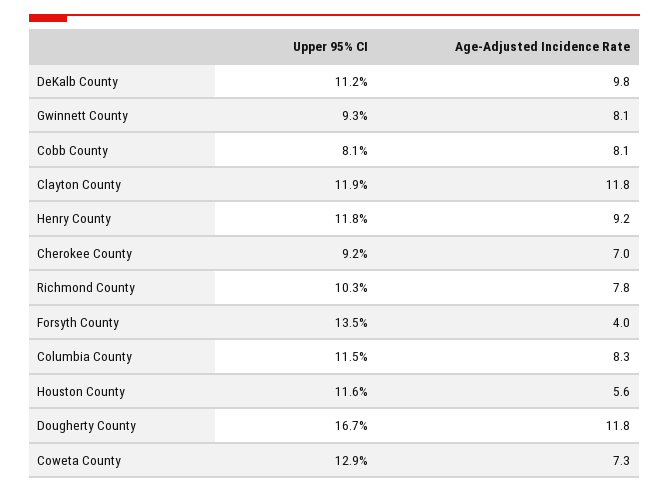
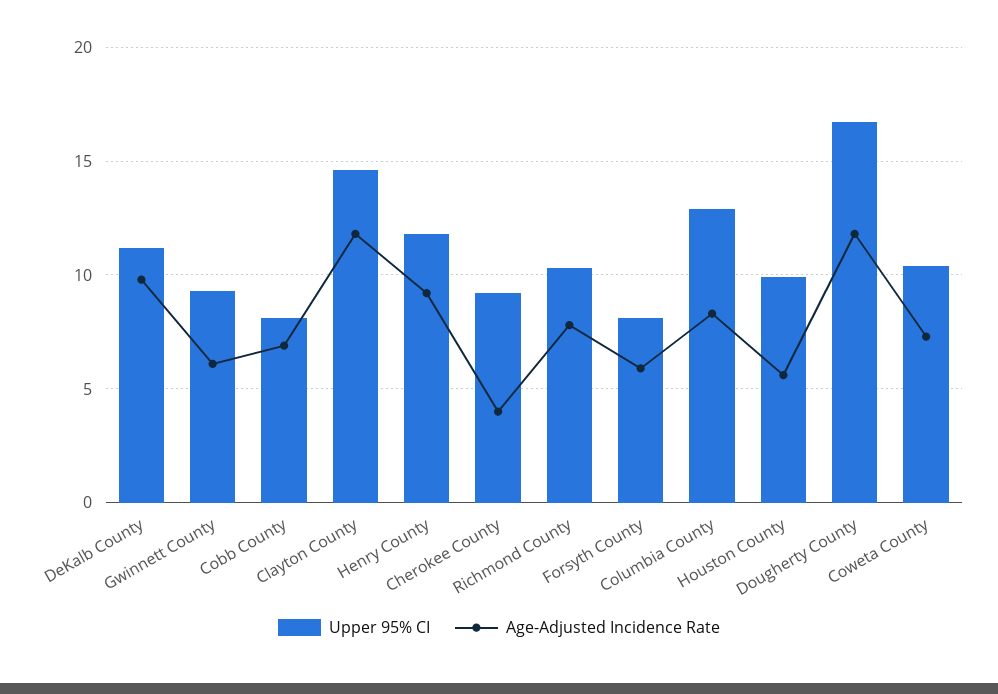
  {
    "Upper 95% CI": {
      "DeKalb County": 11.2,
      "Gwinnett County": 9.3,
      "Cobb County": 8.1,
-     "Clayton County": 11.9,
+     "Clayton County": 14.5,
      "Henry County": 11.8,
      "Cherokee County": 9.2,
      "Richmond County": 10.3,
-     "Forsyth County": 13.5,
+     "Forsyth County": 8,
-     "Columbia County": 11.5,
+     "Columbia County": 13,
-     "Houston County": 11.6,
+     "Houston County": 10,
      "Dougherty County": 16.7,
-     "Coweta County": 12.9
+     "Coweta County": 10.5
    },
    "Age-Adjusted Incidence Rate": {
      "DeKalb County": 9.8,
-     "Gwinnett County": 8.1,
+     "Gwinnett County": 6,
-     "Cobb County": 8.1,
+     "Cobb County": 7,
      "Clayton County": 11.8,
      "Henry County": 9.2,
-     "Cherokee County": 7,
+     "Cherokee County": 4,
      "Richmond County": 7.8,
-     "Forsyth County": 4,
+     "Forsyth County": 6,
      "Columbia County": 8.3,
      "Houston County": 5.6,
      "Dougherty County": 11.8,
      "Coweta County": 7.3
    }
  }

